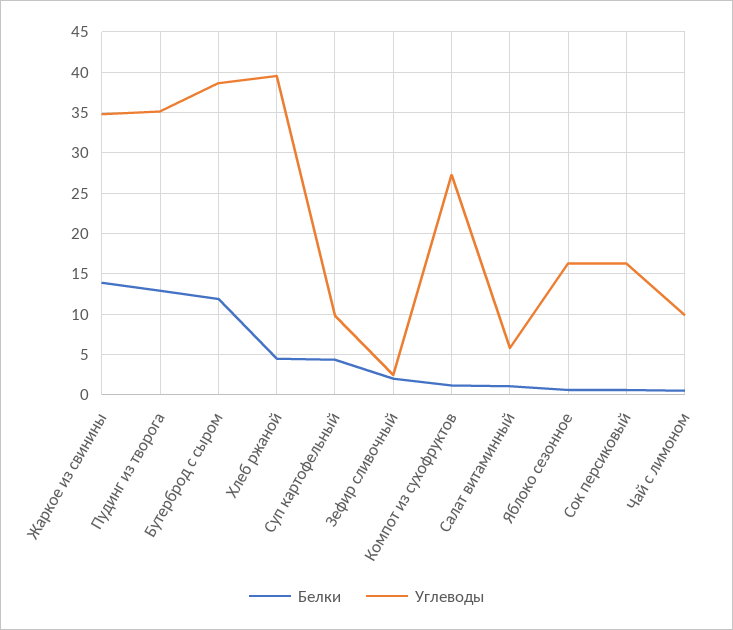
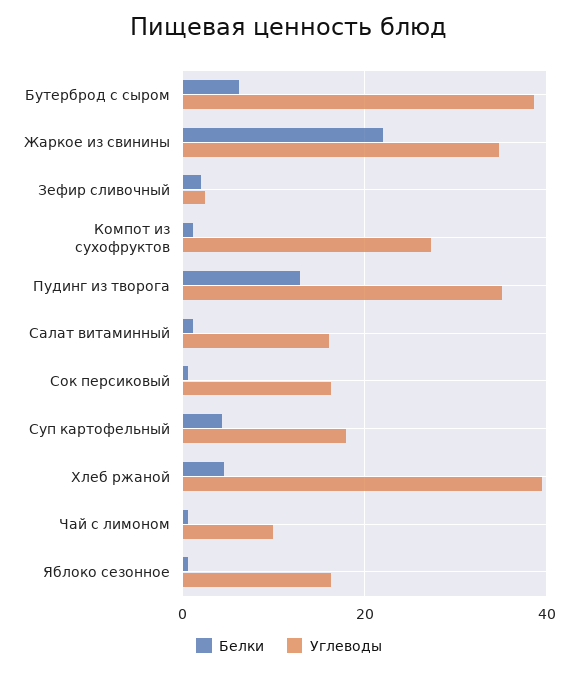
  {
    "Белки": {
-     "Жаркое из свинины": 14,
+     "Жаркое из свинины": 22,
      "Пудинг из творога": 13,
-     "Бутерброд с сыром": 12,
+     "Бутерброд с сыром": 6,
      "Хлеб ржаной": 4,
      "Суп картофельный": 4,
      "Зефир сливочный": 2,
      "Компот из сухофруктов": 1,
      "Салат витаминный": 1,
      "Яблоко сезонное": 1,
      "Сок персиковый": 1,
      "Чай с лимоном": 1
    },
    "Углеводы": {
      "Жаркое из свинины": 35,
      "Пудинг из творога": 35,
      "Бутерброд с сыром": 39,
      "Хлеб ржаной": 40,
-     "Суп картофельный": 10,
+     "Суп картофельный": 18,
      "Зефир сливочный": 2,
      "Компот из сухофруктов": 27,
-     "Салат витаминный": 6,
+     "Салат витаминный": 16,
      "Яблоко сезонное": 16,
      "Сок персиковый": 16,
      "Чай с лимоном": 10
    }
  }

